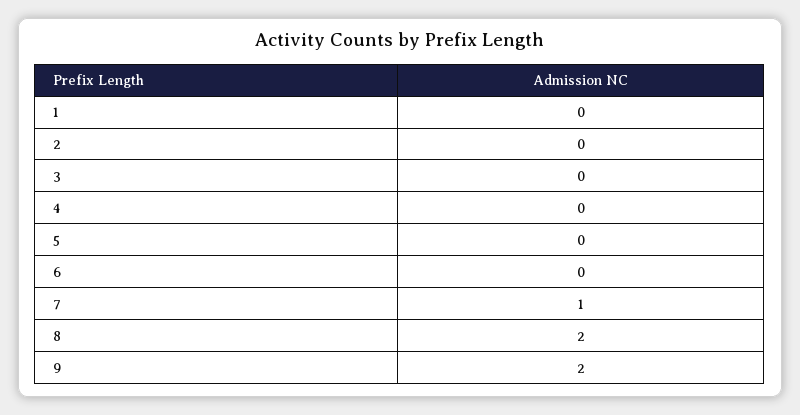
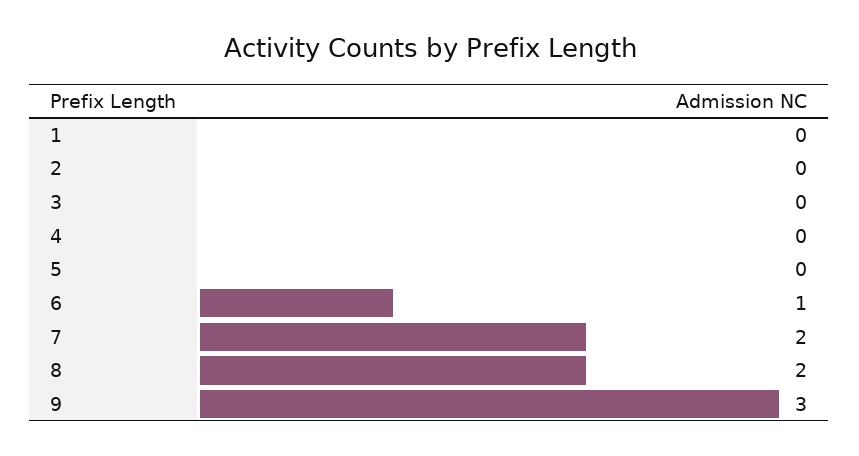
  {
    "1": 0,
    "2": 0,
    "3": 0,
    "4": 0,
    "5": 0,
-   "6": 0,
+   "6": 1,
-   "7": 1,
+   "7": 2,
    "8": 2,
-   "9": 2
+   "9": 3
  }

